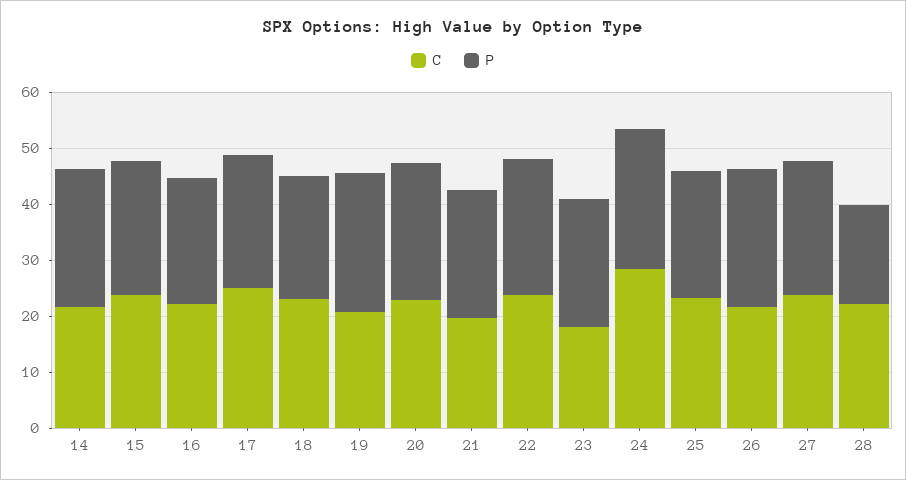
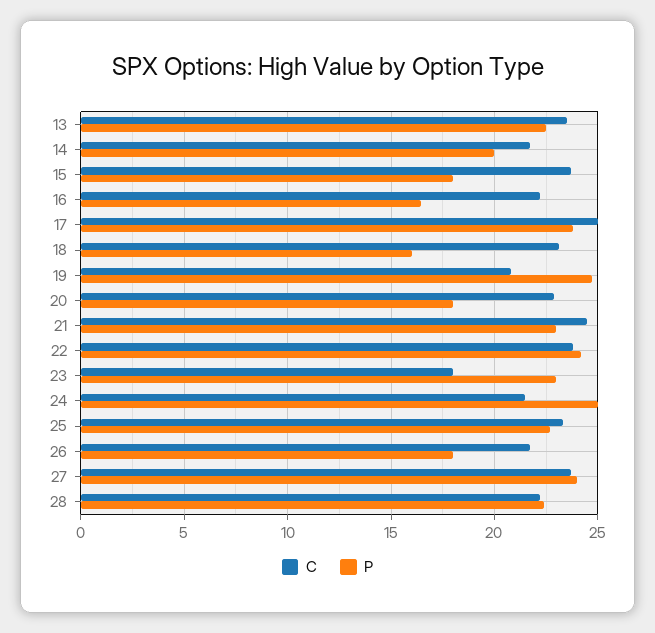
  {
    "C": {
      "14": 21.5,
      "15": 23.5,
      "16": 22,
      "17": 25,
      "18": 23,
      "19": 21,
      "20": 23,
-     "21": 20,
+     "21": 24.5,
      "22": 24,
      "23": 18,
-     "24": 28,
+     "24": 21.5,
      "25": 23.5,
      "26": 21.5,
      "27": 23.5,
-     "28": 22
+     "28": 22,
+     "13": 23.5
    },
    "P": {
-     "14": 24,
+     "14": 20,
-     "15": 24,
+     "15": 18,
-     "16": 22,
+     "16": 16.5,
      "17": 24,
-     "18": 22,
+     "18": 16,
      "19": 24.5,
-     "20": 24,
+     "20": 18,
      "21": 23,
      "22": 24,
      "23": 23,
      "24": 25,
      "25": 22.5,
-     "26": 24,
+     "26": 18,
      "27": 24,
-     "28": 18
+     "28": 22.5,
+     "13": 22.5
    }
  }

